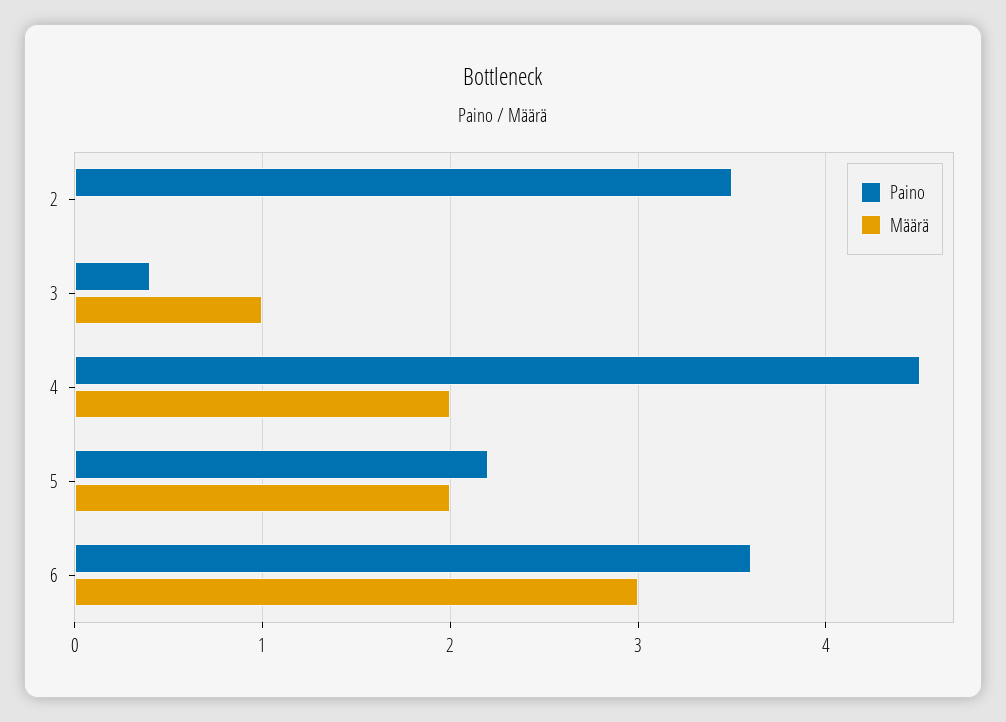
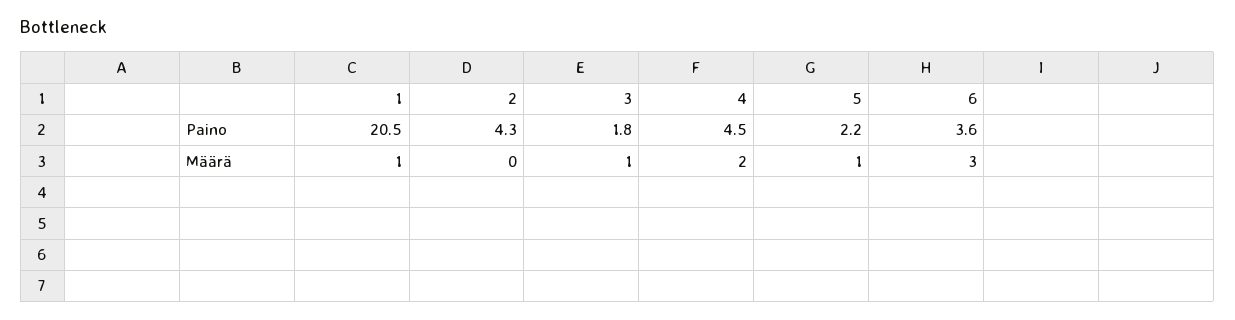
  {
    "Paino": {
-     "2": 3.5,
+     "2": 4.3,
-     "3": 0.4,
+     "3": 1.8,
      "4": 4.5,
      "5": 2.2,
-     "6": 3.6
+     "6": 3.6,
+     "1": 20.5
    },
    "Määrä": {
      "2": 0,
      "3": 1,
      "4": 2,
-     "5": 2,
+     "5": 1,
-     "6": 3
+     "6": 3,
+     "1": 1
    }
  }

